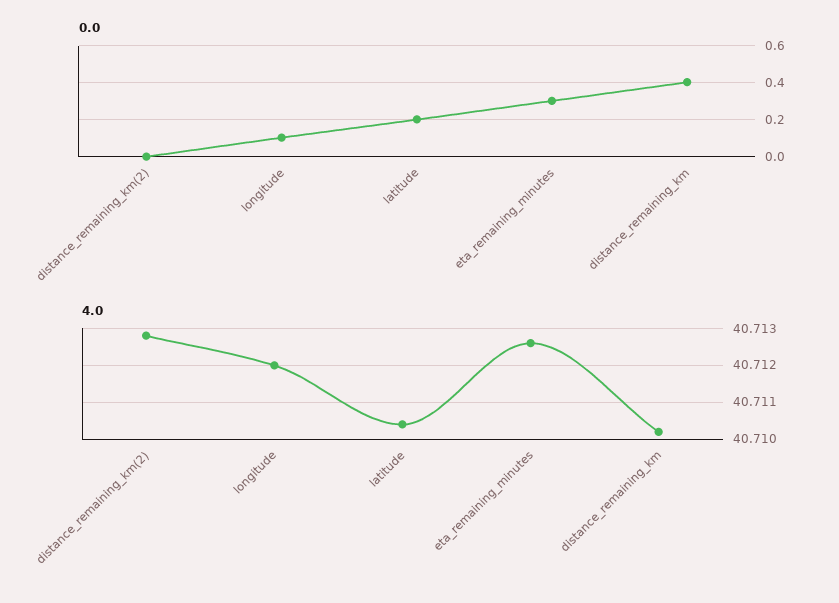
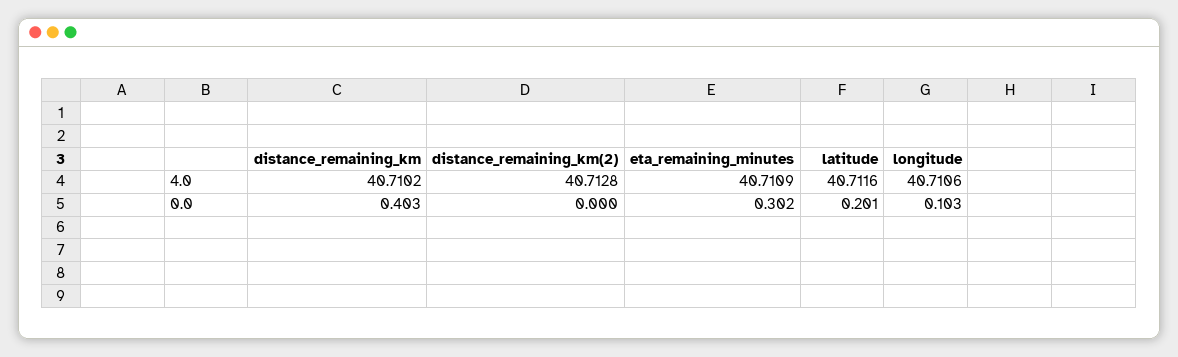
  {
    "0.0": {
      "distance_remaining_km(2)": 0,
      "longitude": 0.103,
      "latitude": 0.201,
      "eta_remaining_minutes": 0.302,
      "distance_remaining_km": 0.403
    },
    "4.0": {
      "distance_remaining_km(2)": 40.7128,
-     "longitude": 40.712,
+     "longitude": 40.7106,
-     "latitude": 40.7105,
+     "latitude": 40.7116,
-     "eta_remaining_minutes": 40.7125,
+     "eta_remaining_minutes": 40.7109,
      "distance_remaining_km": 40.7102
    }
  }

